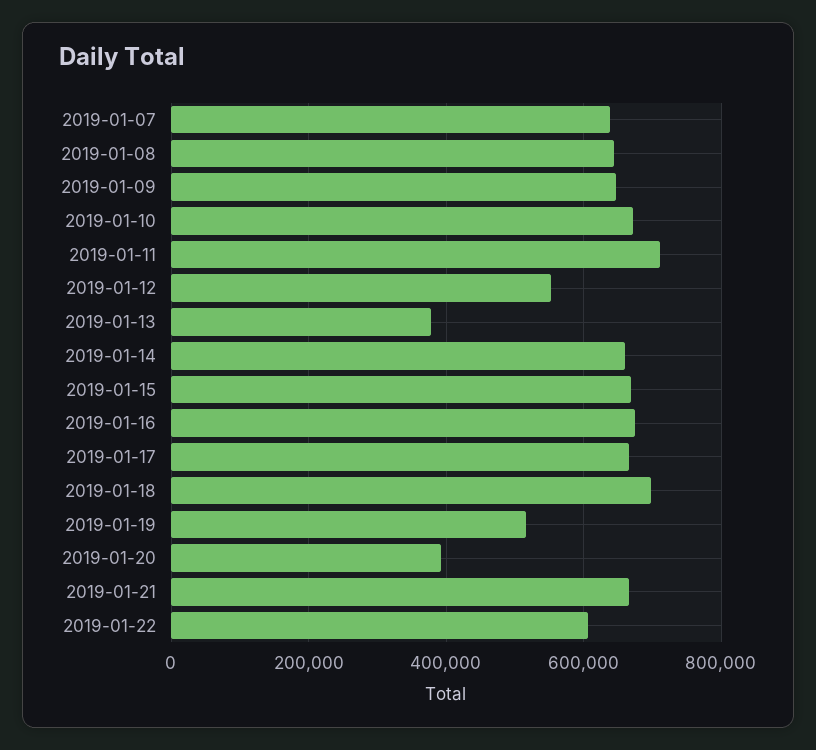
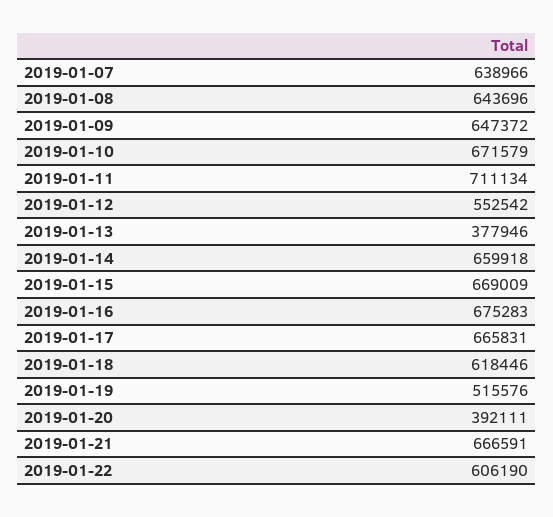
  {
    "2019-01-07": 638966,
    "2019-01-08": 643696,
    "2019-01-09": 647372,
    "2019-01-10": 671579,
    "2019-01-11": 711134,
    "2019-01-12": 552542,
    "2019-01-13": 377946,
    "2019-01-14": 659918,
    "2019-01-15": 669009,
    "2019-01-16": 675283,
    "2019-01-17": 665831,
-   "2019-01-18": 700000,
+   "2019-01-18": 618446,
    "2019-01-19": 515576,
    "2019-01-20": 392111,
    "2019-01-21": 666591,
    "2019-01-22": 606190
  }

